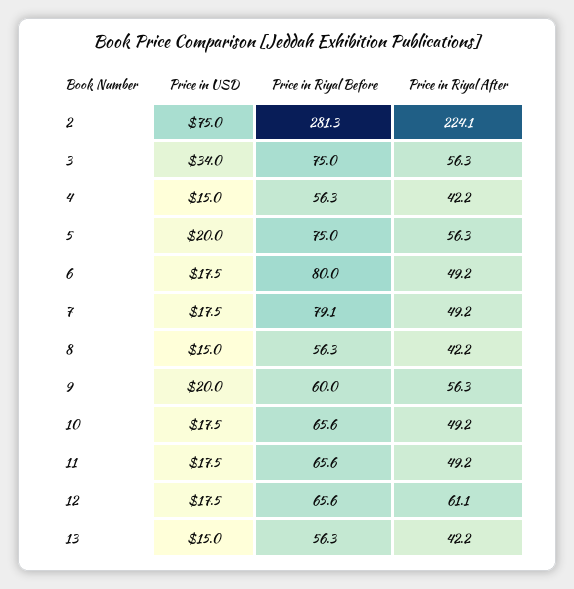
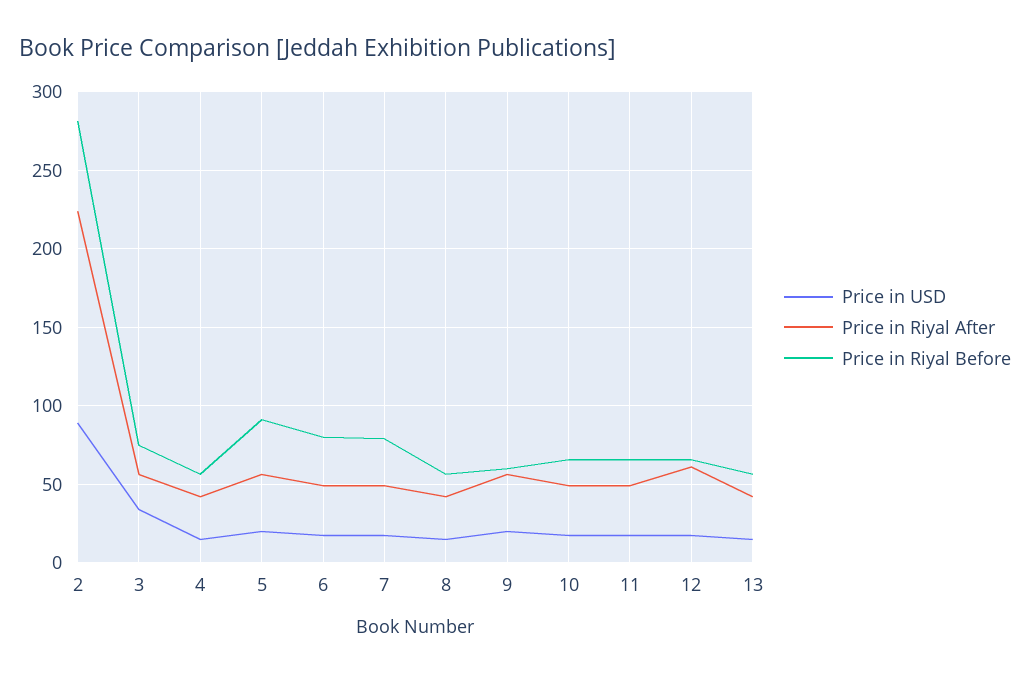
  {
    "Price in USD": {
-     "2": 75,
+     "2": 90,
      "3": 34,
      "4": 15,
      "5": 20,
      "6": 17.5,
      "7": 17.5,
      "8": 15,
      "9": 20,
      "10": 17.5,
      "11": 17.5,
      "12": 17.5,
      "13": 15
    },
    "Price in Riyal Before": {
      "2": 281.3,
      "3": 75,
      "4": 56.3,
-     "5": 75,
+     "5": 90,
      "6": 80,
      "7": 79.1,
      "8": 56.3,
      "9": 60,
      "10": 65.6,
      "11": 65.6,
      "12": 65.6,
      "13": 56.3
    },
    "Price in Riyal After": {
      "2": 224.1,
      "3": 56.3,
      "4": 42.2,
      "5": 56.3,
      "6": 49.2,
      "7": 49.2,
      "8": 42.2,
      "9": 56.3,
      "10": 49.2,
      "11": 49.2,
      "12": 61.1,
      "13": 42.2
    }
  }

